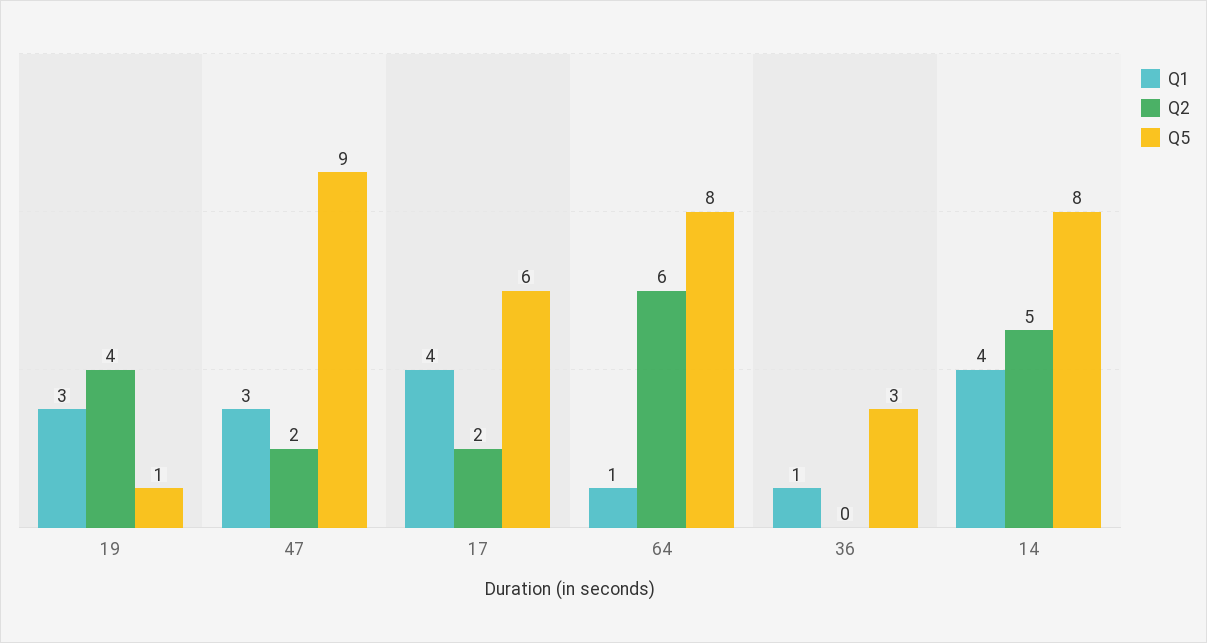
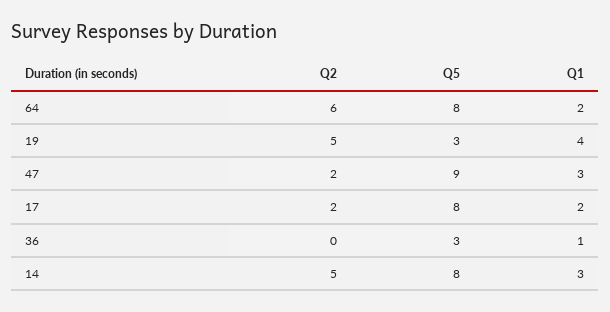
  {
    "Q1": {
-     "19": 3,
+     "19": 4,
      "47": 3,
-     "17": 4,
+     "17": 2,
-     "64": 1,
+     "64": 2,
      "36": 1,
-     "14": 4
+     "14": 3
    },
    "Q2": {
-     "19": 4,
+     "19": 5,
      "47": 2,
      "17": 2,
      "64": 6,
      "36": 0,
      "14": 5
    },
    "Q5": {
-     "19": 1,
+     "19": 3,
      "47": 9,
-     "17": 6,
+     "17": 8,
      "64": 8,
      "36": 3,
      "14": 8
    }
  }

